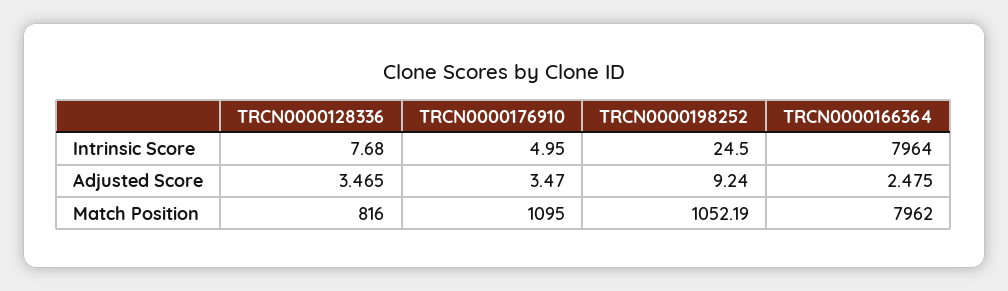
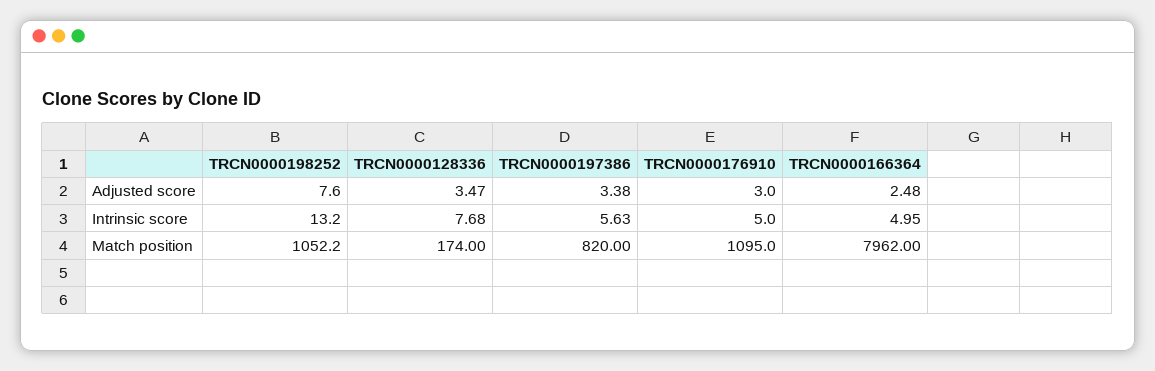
  {
    "TRCN0000128336": {
      "Intrinsic Score": 7.68,
      "Adjusted Score": 3.465,
-     "Match Position": 816
+     "Match Position": 174
    },
    "TRCN0000176910": {
      "Intrinsic Score": 4.95,
-     "Adjusted Score": 3.47,
+     "Adjusted Score": 3,
      "Match Position": 1095
    },
    "TRCN0000198252": {
-     "Intrinsic Score": 24.5,
+     "Intrinsic Score": 13.2,
-     "Adjusted Score": 9.24,
+     "Adjusted Score": 7.6,
      "Match Position": 1052.19
    },
    "TRCN0000166364": {
-     "Intrinsic Score": 7964,
+     "Intrinsic Score": 4.95,
      "Adjusted Score": 2.475,
      "Match Position": 7962
-   }
+   },
+   "TRCN0000197386": {
+     "Adjusted Score": 3.38,
+     "Intrinsic Score": 5.63,
+     "Match Position": 820
+   }
  }

